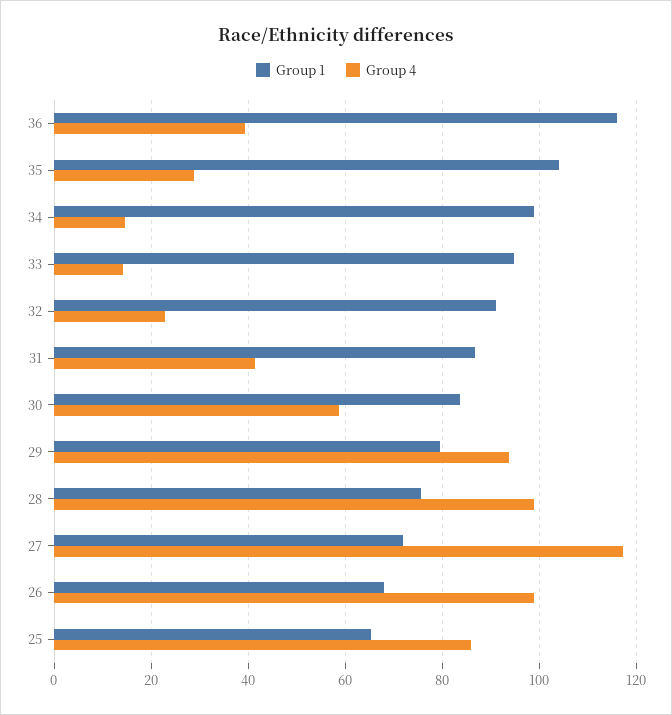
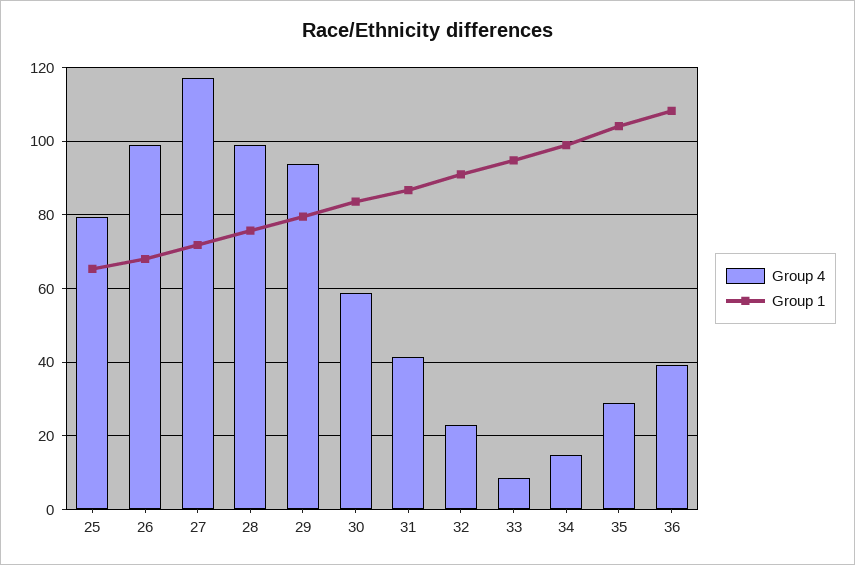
  {
    "Group 1": {
-     "36": 116,
+     "36": 108,
      "35": 104,
      "34": 98,
      "33": 94,
      "32": 92,
      "31": 86,
      "30": 84,
      "29": 80,
      "28": 76,
      "27": 72,
      "26": 68,
      "25": 66
    },
    "Group 4": {
      "36": 40,
      "35": 28,
      "34": 14,
-     "33": 14,
+     "33": 8,
      "32": 22,
      "31": 42,
      "30": 58,
      "29": 94,
      "28": 98,
      "27": 118,
      "26": 98,
-     "25": 86
+     "25": 80
    }
  }

